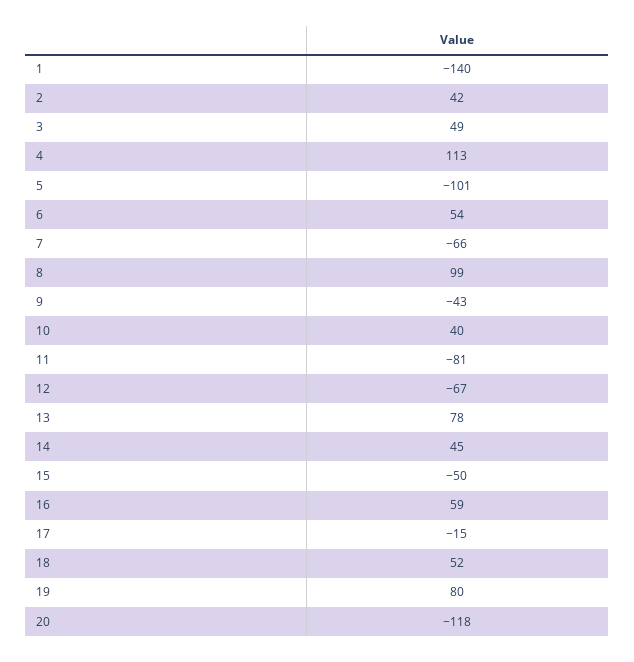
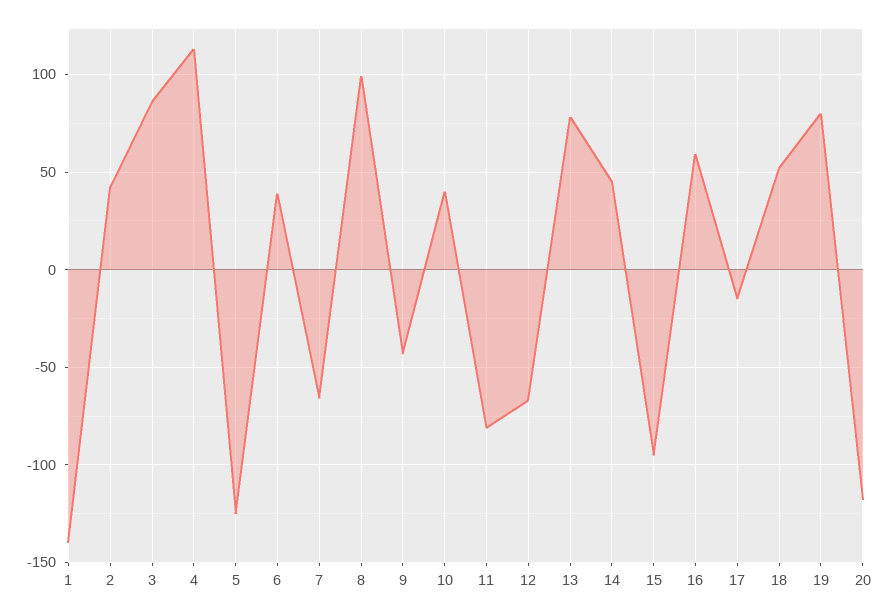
  {
    "1": -140,
    "2": 42,
-   "3": 49,
+   "3": 85,
    "4": 113,
-   "5": -101,
+   "5": -125,
-   "6": 54,
+   "6": 40,
    "7": -66,
    "8": 99,
    "9": -43,
    "10": 40,
    "11": -81,
    "12": -67,
    "13": 78,
    "14": 45,
-   "15": -50,
+   "15": -95,
    "16": 59,
    "17": -15,
    "18": 52,
    "19": 80,
    "20": -118
  }

